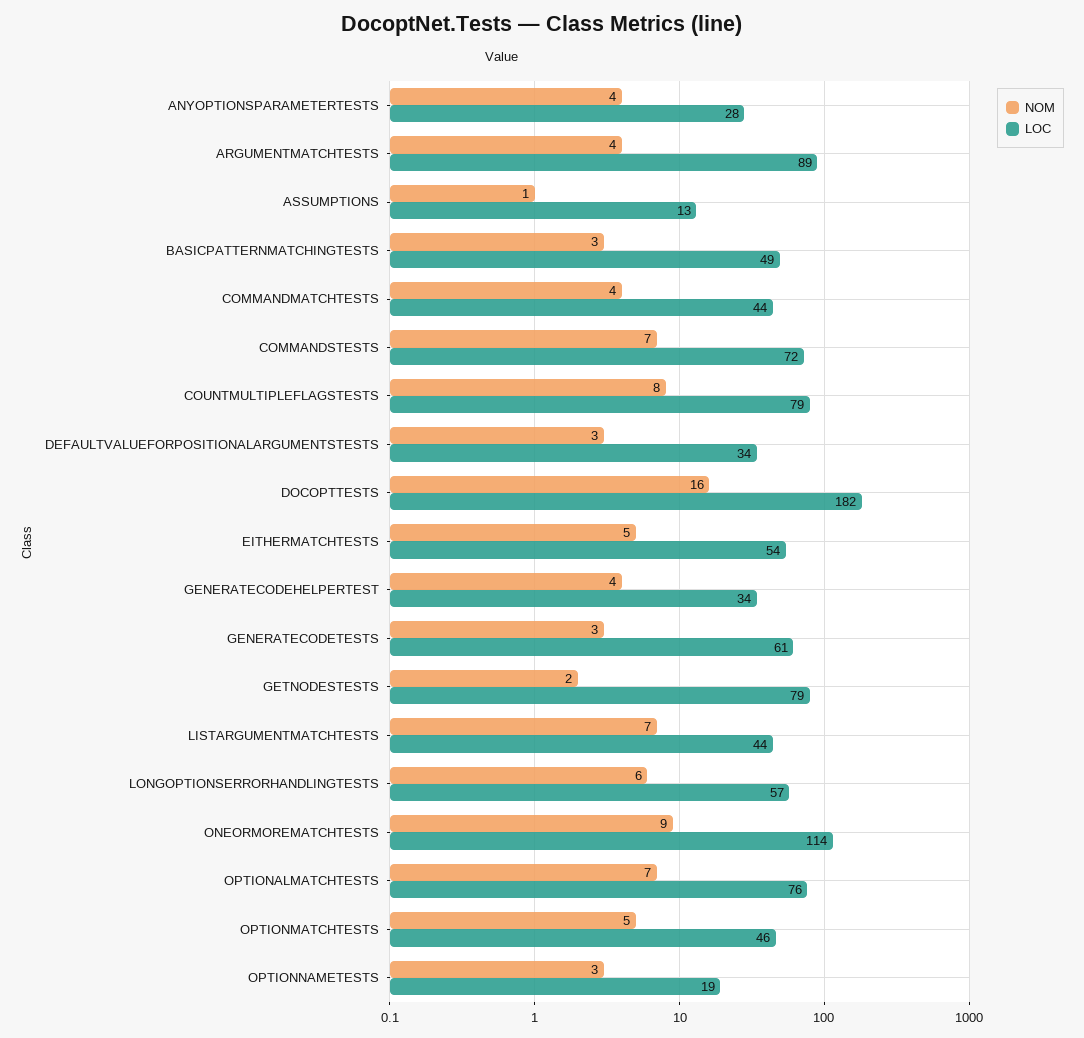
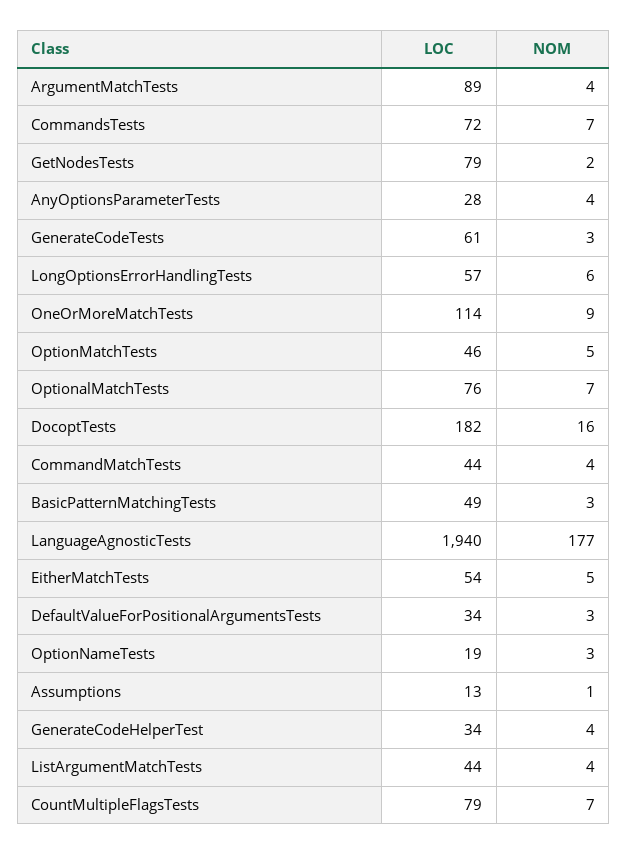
  {
    "NOM": {
      "ANYOPTIONSPARAMETERTESTS": 4,
      "ARGUMENTMATCHTESTS": 4,
      "ASSUMPTIONS": 1,
      "BASICPATTERNMATCHINGTESTS": 3,
      "COMMANDMATCHTESTS": 4,
      "COMMANDSTESTS": 7,
-     "COUNTMULTIPLEFLAGSTESTS": 8,
+     "COUNTMULTIPLEFLAGSTESTS": 7,
      "DEFAULTVALUEFORPOSITIONALARGUMENTSTESTS": 3,
      "DOCOPTTESTS": 16,
      "EITHERMATCHTESTS": 5,
      "GENERATECODEHELPERTEST": 4,
      "GENERATECODETESTS": 3,
      "GETNODESTESTS": 2,
-     "LISTARGUMENTMATCHTESTS": 7,
+     "LISTARGUMENTMATCHTESTS": 4,
      "LONGOPTIONSERRORHANDLINGTESTS": 6,
      "ONEORMOREMATCHTESTS": 9,
      "OPTIONALMATCHTESTS": 7,
      "OPTIONMATCHTESTS": 5,
-     "OPTIONNAMETESTS": 3
+     "OPTIONNAMETESTS": 3,
+     "LanguageAgnosticTests": 177
    },
    "LOC": {
      "ANYOPTIONSPARAMETERTESTS": 28,
      "ARGUMENTMATCHTESTS": 89,
      "ASSUMPTIONS": 13,
      "BASICPATTERNMATCHINGTESTS": 49,
      "COMMANDMATCHTESTS": 44,
      "COMMANDSTESTS": 72,
      "COUNTMULTIPLEFLAGSTESTS": 79,
      "DEFAULTVALUEFORPOSITIONALARGUMENTSTESTS": 34,
      "DOCOPTTESTS": 182,
      "EITHERMATCHTESTS": 54,
      "GENERATECODEHELPERTEST": 34,
      "GENERATECODETESTS": 61,
      "GETNODESTESTS": 79,
      "LISTARGUMENTMATCHTESTS": 44,
      "LONGOPTIONSERRORHANDLINGTESTS": 57,
      "ONEORMOREMATCHTESTS": 114,
      "OPTIONALMATCHTESTS": 76,
      "OPTIONMATCHTESTS": 46,
-     "OPTIONNAMETESTS": 19
+     "OPTIONNAMETESTS": 19,
+     "LanguageAgnosticTests": 1940
    }
  }

